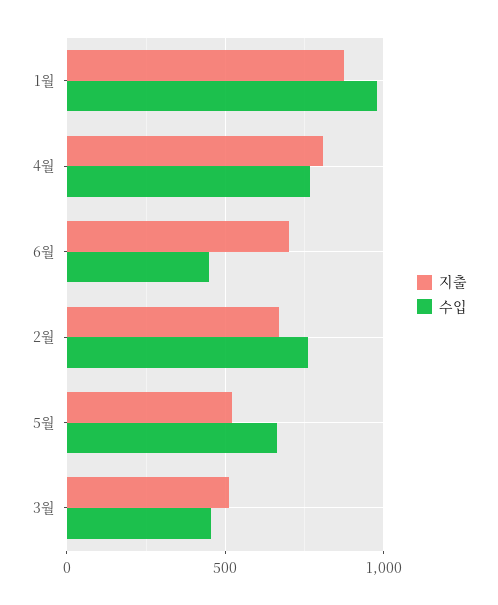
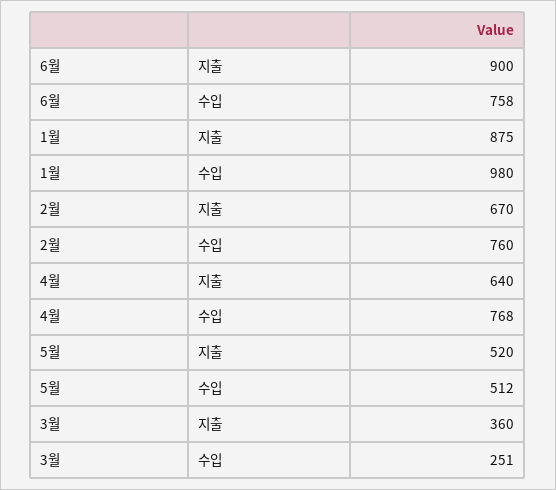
  {
    "지출": {
      "1월": 875,
-     "4월": 800,
+     "4월": 640,
-     "6월": 700,
+     "6월": 900,
      "2월": 670,
      "5월": 520,
-     "3월": 500
+     "3월": 360
    },
    "수입": {
      "1월": 980,
      "4월": 768,
-     "6월": 450,
+     "6월": 758,
      "2월": 760,
-     "5월": 650,
+     "5월": 512,
-     "3월": 450
+     "3월": 251
    }
  }

